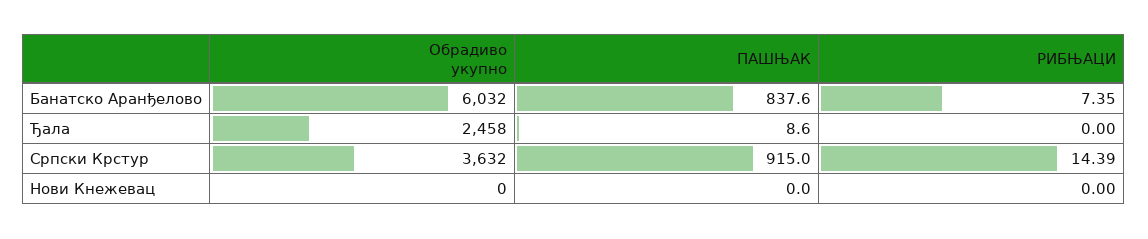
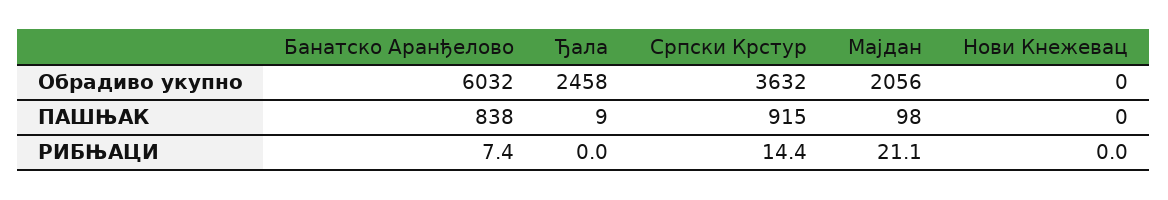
  {
    "Обрадиво укупно": {
      "Банатско Аранђелово": 6032,
      "Ђала": 2458,
      "Српски Крстур": 3632,
-     "Нови Кнежевац": 0
+     "Нови Кнежевац": 0,
+     "Мајдан": 2056
    },
    "ПАШЊАК": {
      "Банатско Аранђелово": 837.6,
      "Ђала": 8.6,
      "Српски Крстур": 915,
-     "Нови Кнежевац": 0
+     "Нови Кнежевац": 0,
+     "Мајдан": 98
    },
    "РИБЊАЦИ": {
      "Банатско Аранђелово": 7.35,
      "Ђала": 0,
      "Српски Крстур": 14.39,
-     "Нови Кнежевац": 0
+     "Нови Кнежевац": 0,
+     "Мајдан": 21.1
    }
  }

